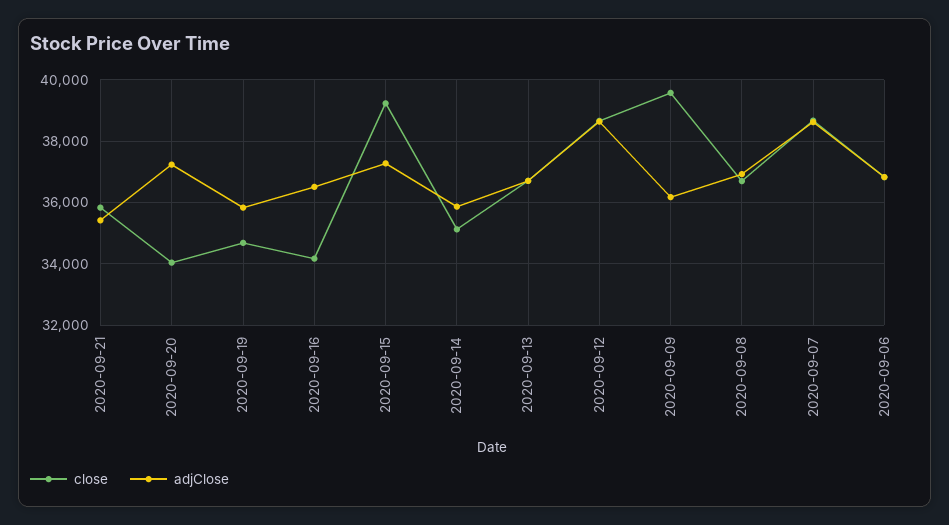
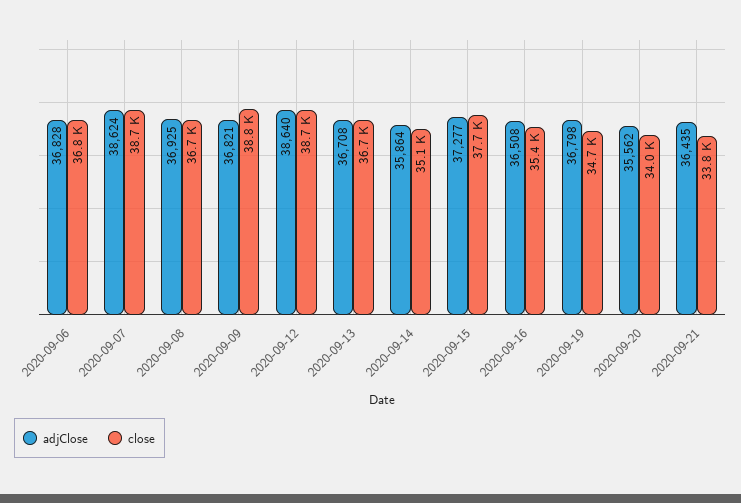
  {
    "close": {
-     "2020-09-21": 35800,
+     "2020-09-21": 33800,
      "2020-09-20": 34000,
      "2020-09-19": 34700,
-     "2020-09-16": 34200,
+     "2020-09-16": 35400,
-     "2020-09-15": 39200,
+     "2020-09-15": 37700,
      "2020-09-14": 35100,
      "2020-09-13": 36700,
      "2020-09-12": 38700,
-     "2020-09-09": 39600,
+     "2020-09-09": 38800,
      "2020-09-08": 36700,
      "2020-09-07": 38700,
      "2020-09-06": 36800
    },
    "adjClose": {
-     "2020-09-21": 35400,
+     "2020-09-21": 36435,
-     "2020-09-20": 37200,
+     "2020-09-20": 35562,
-     "2020-09-19": 35800,
+     "2020-09-19": 36798,
      "2020-09-16": 36508,
      "2020-09-15": 37277,
      "2020-09-14": 35864,
      "2020-09-13": 36708,
      "2020-09-12": 38640,
-     "2020-09-09": 36200,
+     "2020-09-09": 36821,
      "2020-09-08": 36925,
      "2020-09-07": 38624,
      "2020-09-06": 36828
    }
  }

